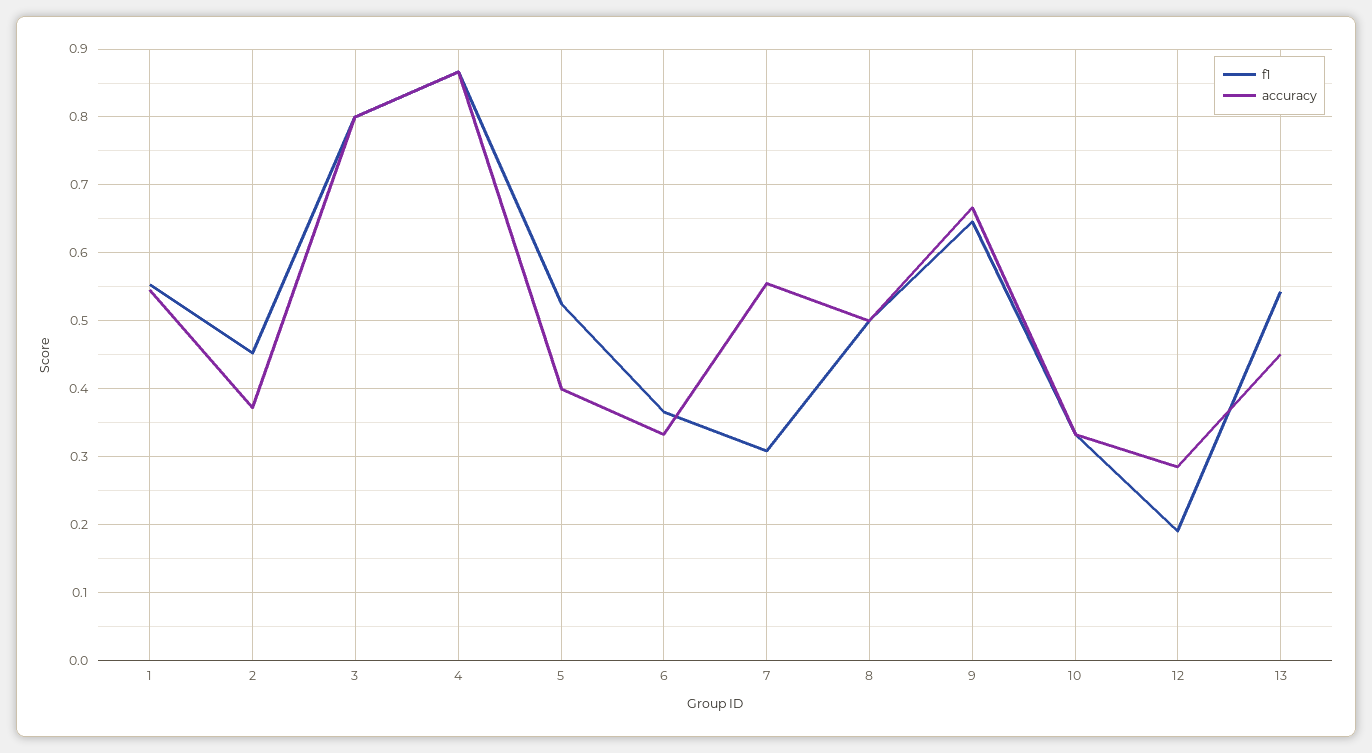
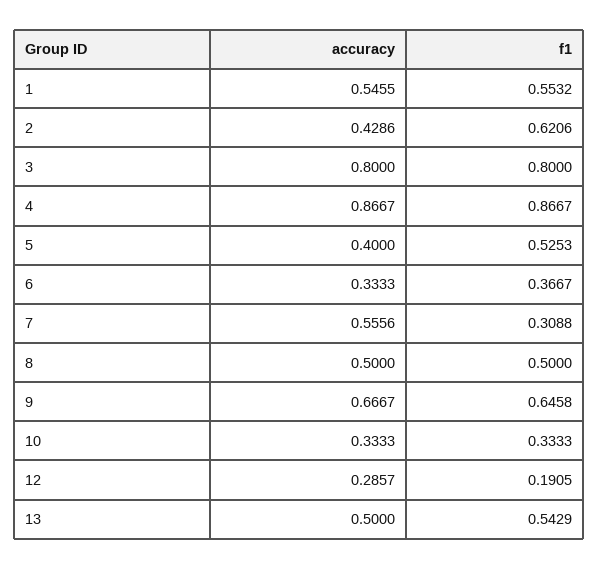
  {
    "f1": {
      "1": 0.5532,
-     "2": 0.45,
+     "2": 0.6206,
      "3": 0.8,
      "4": 0.8667,
      "5": 0.5253,
      "6": 0.3667,
      "7": 0.3088,
      "8": 0.5,
      "9": 0.6458,
      "10": 0.3333,
      "12": 0.1905,
      "13": 0.5429
    },
    "accuracy": {
      "1": 0.5455,
-     "2": 0.37,
+     "2": 0.4286,
      "3": 0.8,
      "4": 0.8667,
      "5": 0.4,
      "6": 0.3333,
      "7": 0.5556,
      "8": 0.5,
      "9": 0.6667,
      "10": 0.3333,
      "12": 0.2857,
-     "13": 0.45
+     "13": 0.5
    }
  }

